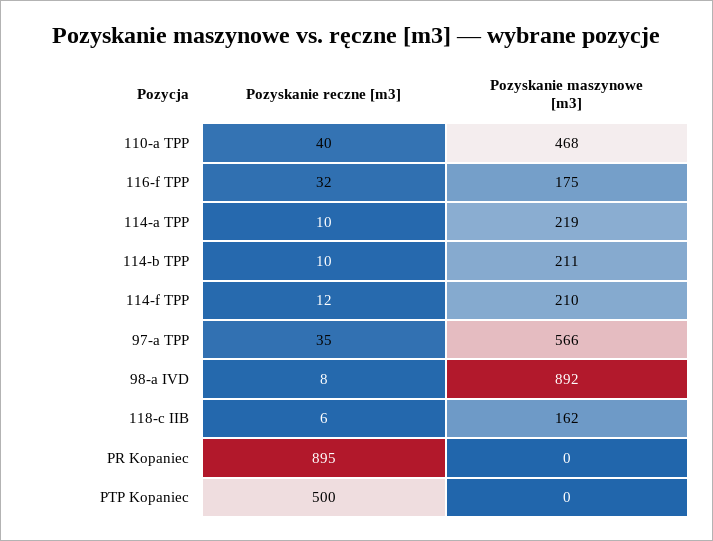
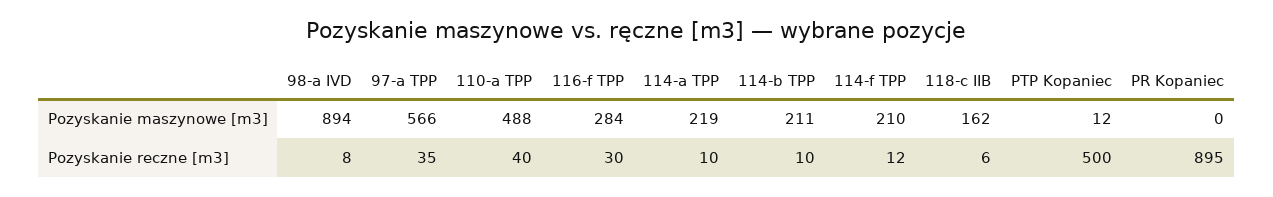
  {
    "Pozyskanie reczne [m3]": {
      "110-a TPP": 40,
-     "116-f TPP": 32,
+     "116-f TPP": 30,
      "114-a TPP": 10,
      "114-b TPP": 10,
      "114-f TPP": 12,
      "97-a TPP": 35,
      "98-a IVD": 8,
      "118-c IIB": 6,
      "PR Kopaniec": 895,
      "PTP Kopaniec": 500
    },
    "Pozyskanie maszynowe [m3]": {
-     "110-a TPP": 468,
+     "110-a TPP": 488,
-     "116-f TPP": 175,
+     "116-f TPP": 284,
      "114-a TPP": 219,
      "114-b TPP": 211,
      "114-f TPP": 210,
      "97-a TPP": 566,
-     "98-a IVD": 892,
+     "98-a IVD": 894,
      "118-c IIB": 162,
      "PR Kopaniec": 0,
-     "PTP Kopaniec": 0
+     "PTP Kopaniec": 12
    }
  }

